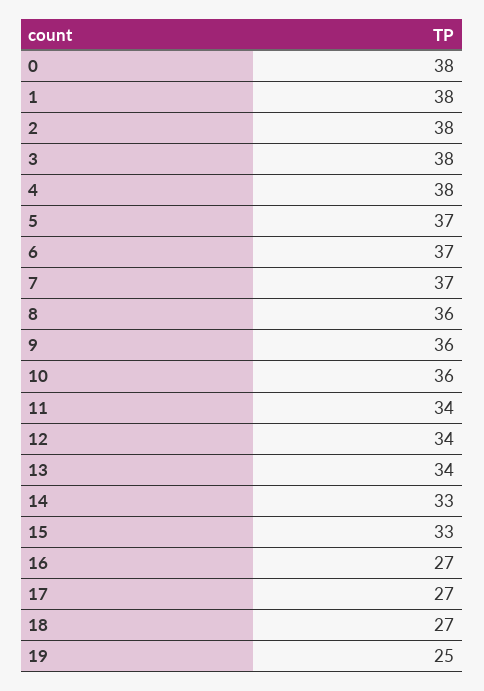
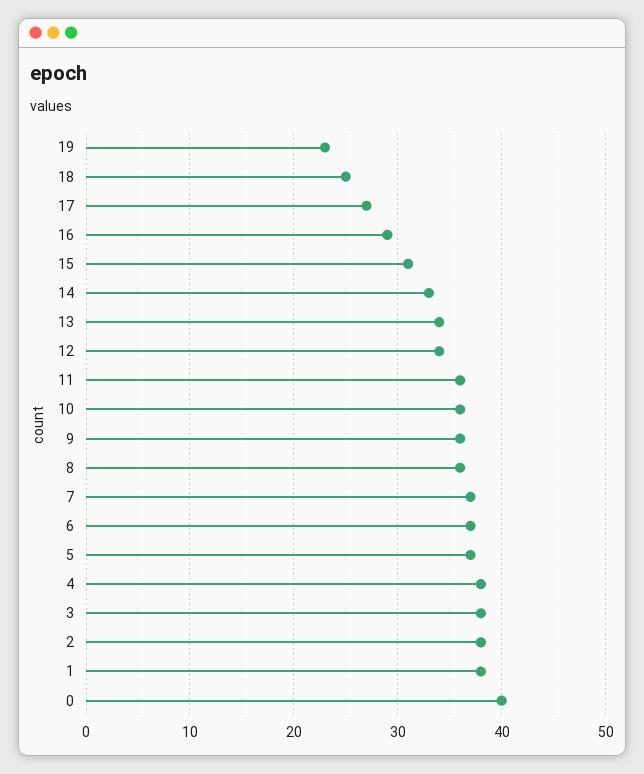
  {
-   "0": 38,
+   "0": 40,
    "1": 38,
    "2": 38,
    "3": 38,
    "4": 38,
    "5": 37,
    "6": 37,
    "7": 37,
    "8": 36,
    "9": 36,
    "10": 36,
-   "11": 34,
+   "11": 36,
    "12": 34,
    "13": 34,
    "14": 33,
-   "15": 33,
+   "15": 31,
-   "16": 27,
+   "16": 29,
    "17": 27,
-   "18": 27,
+   "18": 25,
-   "19": 25
+   "19": 23
  }

